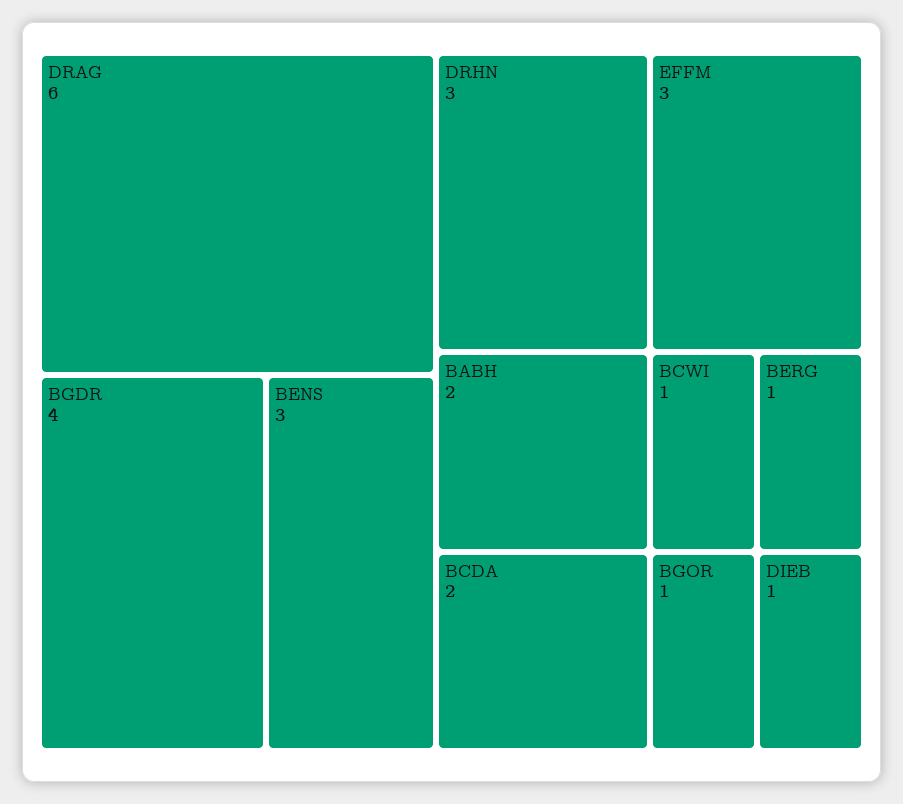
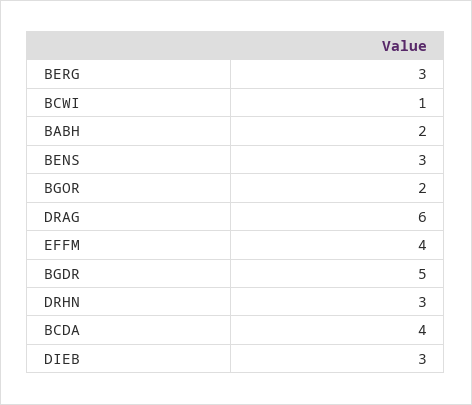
  {
    "DRAG": 6,
-   "BGDR": 4,
+   "BGDR": 5,
    "BENS": 3,
    "DRHN": 3,
-   "EFFM": 3,
+   "EFFM": 4,
    "BABH": 2,
-   "BCDA": 2,
+   "BCDA": 4,
    "BCWI": 1,
-   "BERG": 1,
+   "BERG": 3,
-   "BGOR": 1,
+   "BGOR": 2,
-   "DIEB": 1
+   "DIEB": 3
  }

